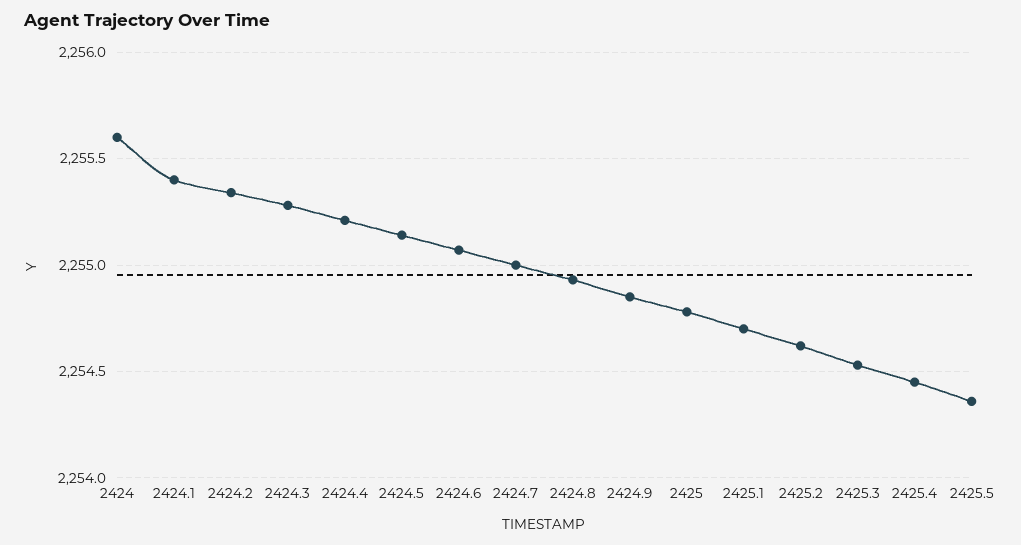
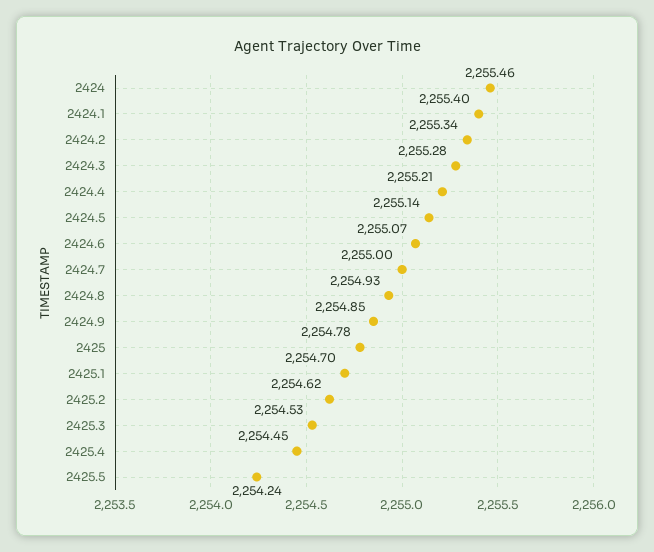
  {
-   "2424": 2255.6,
+   "2424": 2255.46,
    "2424.1": 2255.4,
    "2424.2": 2255.34,
    "2424.3": 2255.28,
    "2424.4": 2255.21,
    "2424.5": 2255.14,
    "2424.6": 2255.07,
    "2424.7": 2255,
    "2424.8": 2254.93,
    "2424.9": 2254.85,
    "2425": 2254.78,
    "2425.1": 2254.7,
    "2425.2": 2254.62,
    "2425.3": 2254.53,
    "2425.4": 2254.45,
-   "2425.5": 2254.35
+   "2425.5": 2254.24
  }

